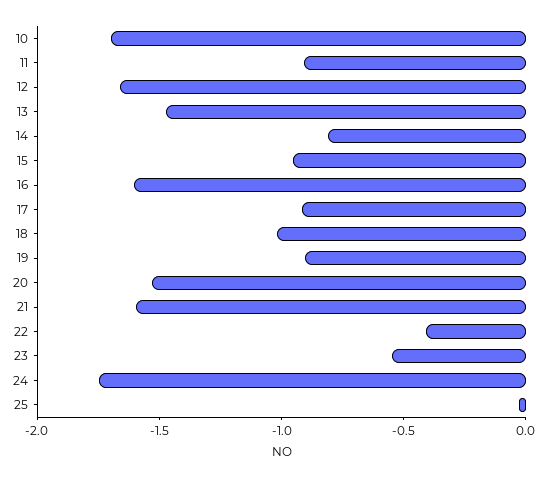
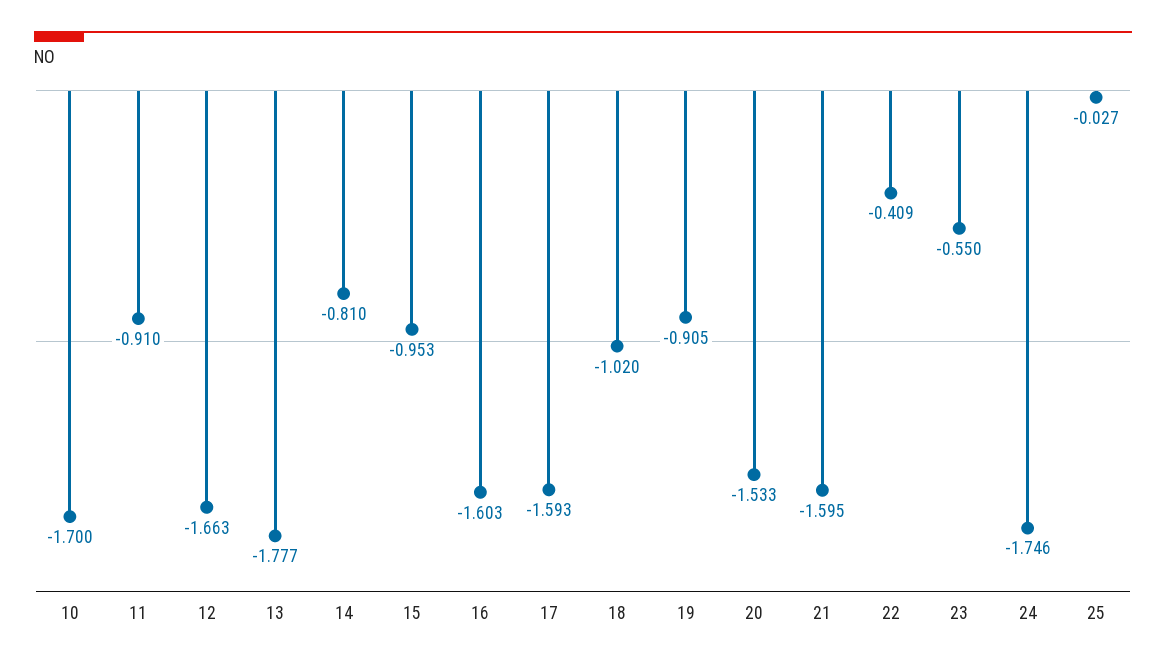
  {
    "10": -1.7,
    "11": -0.91,
    "12": -1.663,
-   "13": -1.5,
+   "13": -1.777,
    "14": -0.81,
    "15": -0.953,
    "16": -1.603,
-   "17": -0.9,
+   "17": -1.593,
    "18": -1.02,
    "19": -0.905,
    "20": -1.533,
    "21": -1.595,
    "22": -0.409,
    "23": -0.55,
    "24": -1.746,
    "25": -0.027
  }

